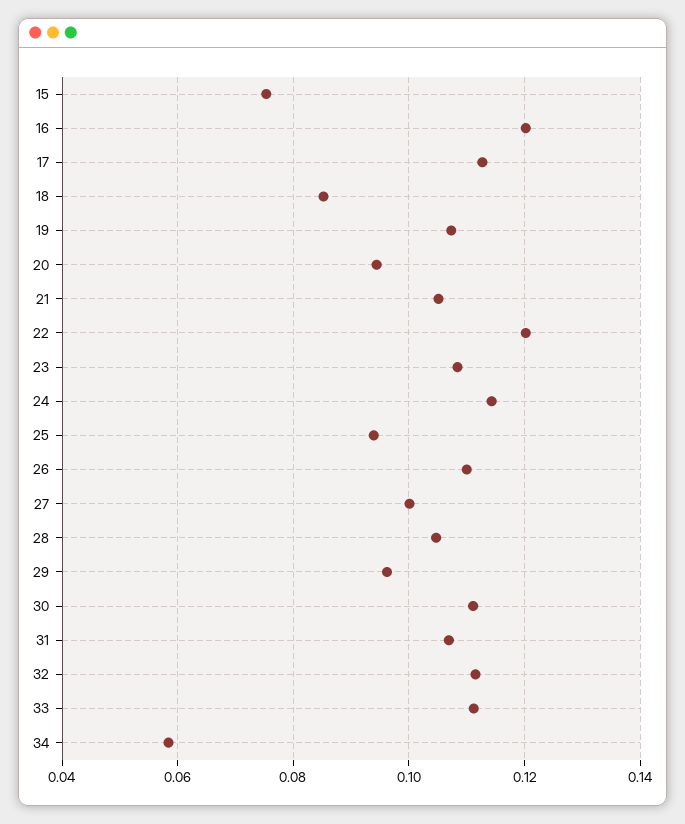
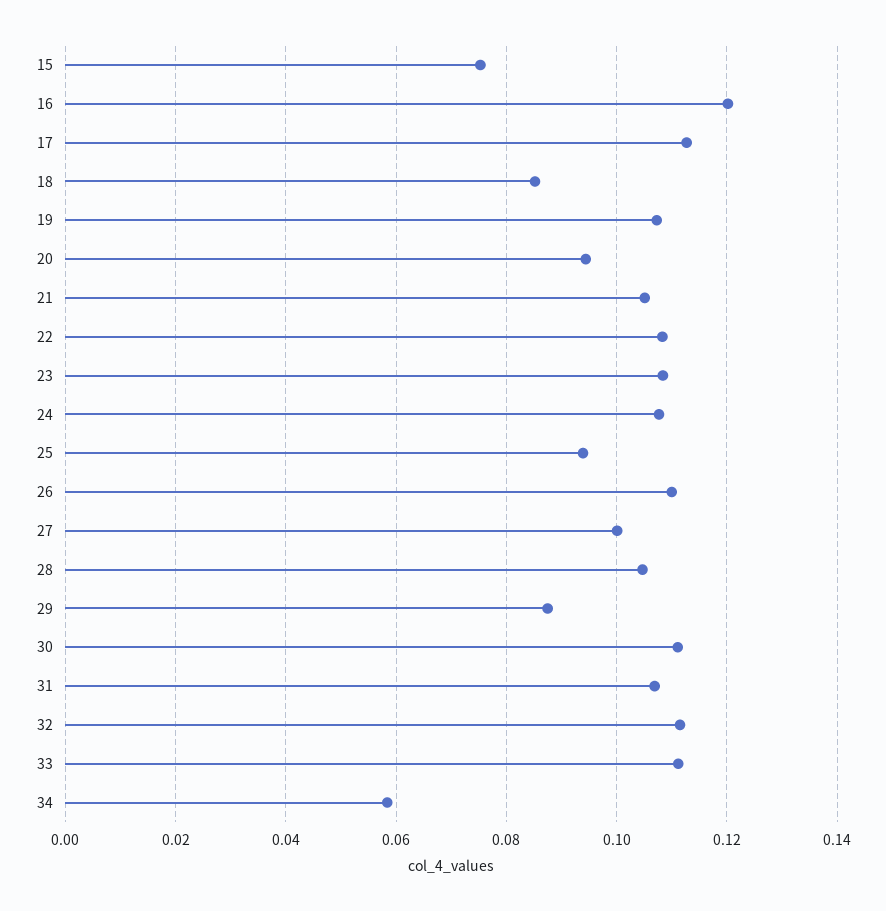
  {
    "15": 0.076,
    "16": 0.12,
    "17": 0.112,
    "18": 0.086,
    "19": 0.108,
    "20": 0.094,
    "21": 0.106,
-   "22": 0.12,
+   "22": 0.108,
    "23": 0.108,
-   "24": 0.114,
+   "24": 0.108,
    "25": 0.094,
    "26": 0.11,
    "27": 0.1,
    "28": 0.104,
-   "29": 0.096,
+   "29": 0.088,
    "30": 0.112,
    "31": 0.106,
    "32": 0.112,
    "33": 0.112,
    "34": 0.058
  }

